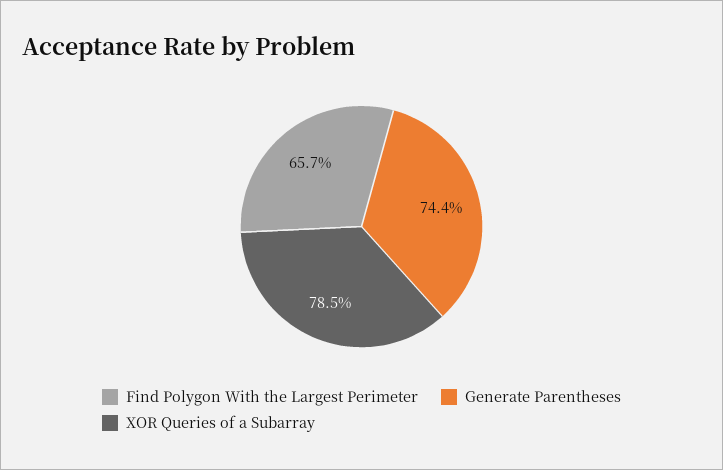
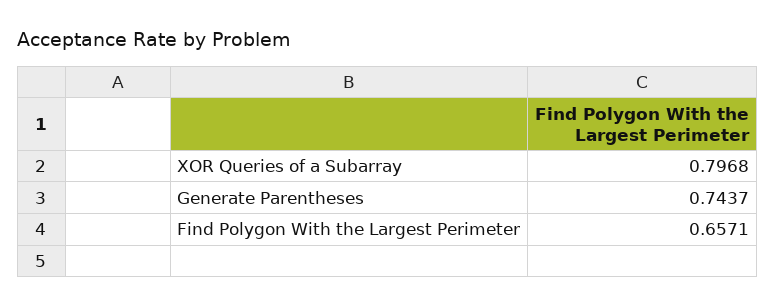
  {
    "Find Polygon With the Largest Perimeter": 0.6571,
    "Generate Parentheses": 0.7437,
-   "XOR Queries of a Subarray": 0.785
+   "XOR Queries of a Subarray": 0.7968
  }

